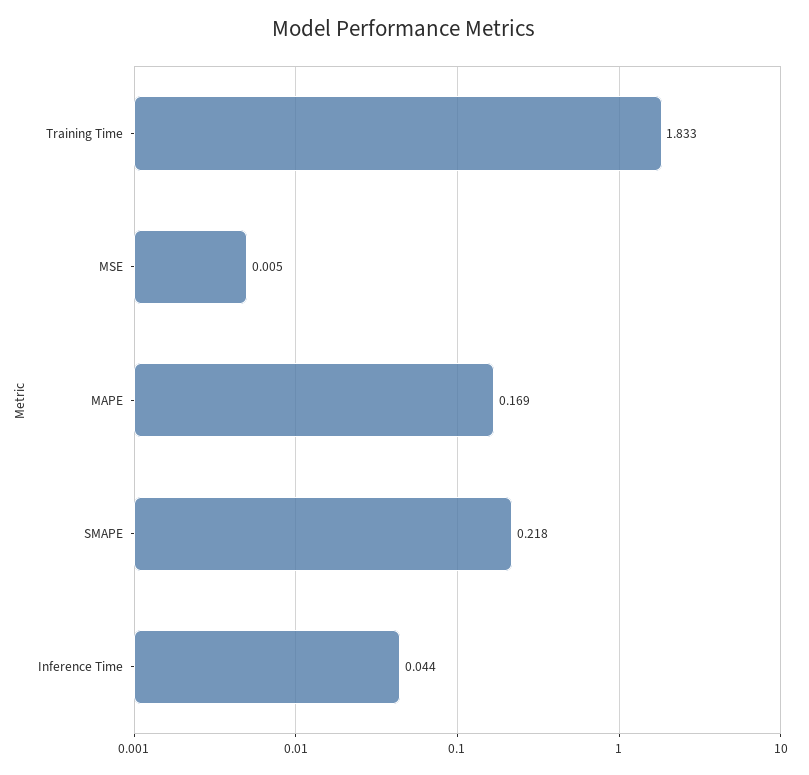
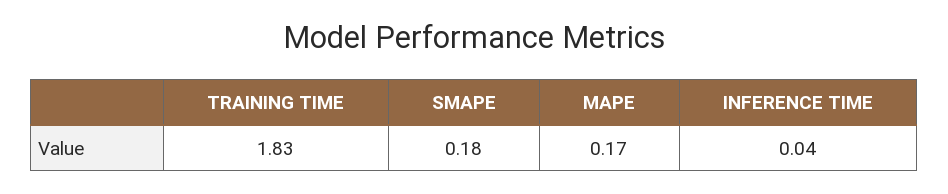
  {
    "Training Time": 1.833,
-   "MSE": 0.005,
    "MAPE": 0.169,
-   "SMAPE": 0.218,
+   "SMAPE": 0.18,
    "Inference Time": 0.044
  }

